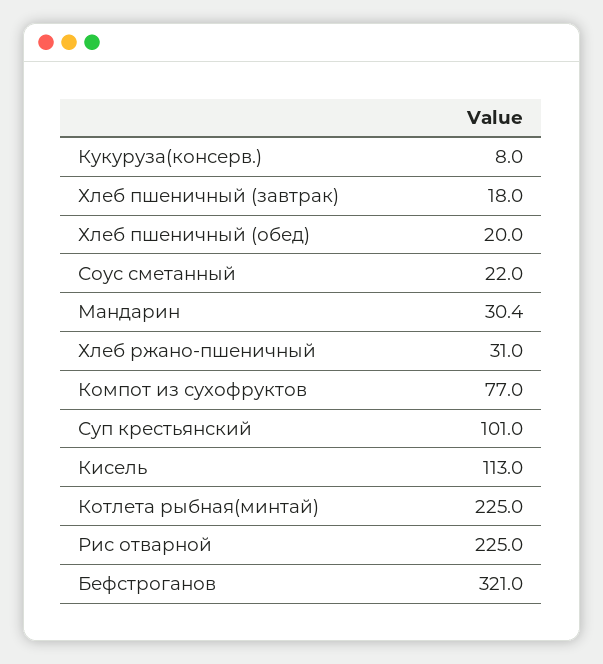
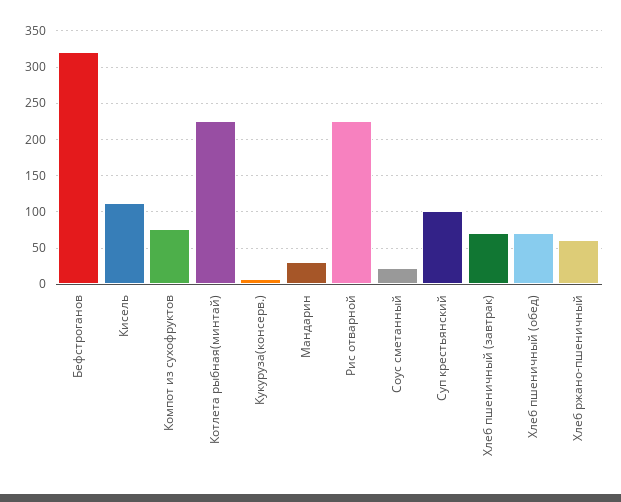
  {
    "Кукуруза(консерв.)": 8,
-   "Хлеб пшеничный (завтрак)": 18,
+   "Хлеб пшеничный (завтрак)": 70,
-   "Хлеб пшеничный (обед)": 20,
+   "Хлеб пшеничный (обед)": 70,
    "Соус сметанный": 22,
    "Мандарин": 30.4,
-   "Хлеб ржано-пшеничный": 31,
+   "Хлеб ржано-пшеничный": 60,
    "Компот из сухофруктов": 77,
    "Суп крестьянский": 101,
    "Кисель": 113,
    "Котлета рыбная(минтай)": 225,
    "Рис отварной": 225,
    "Бефстроганов": 321
  }

